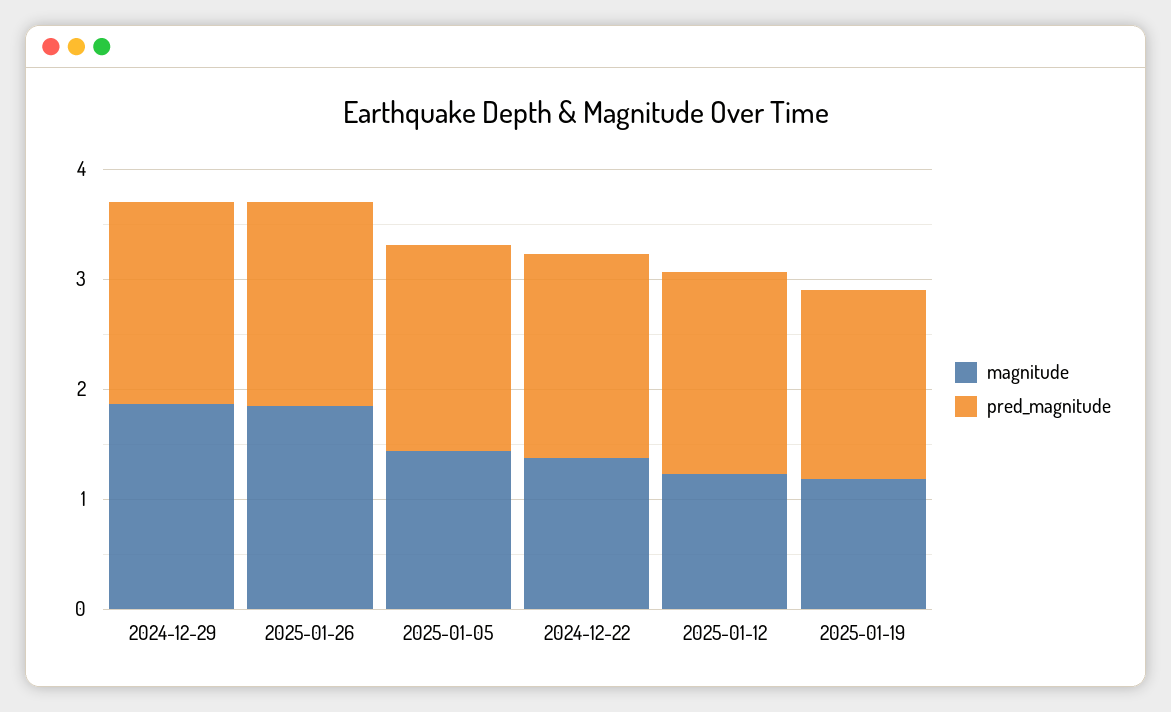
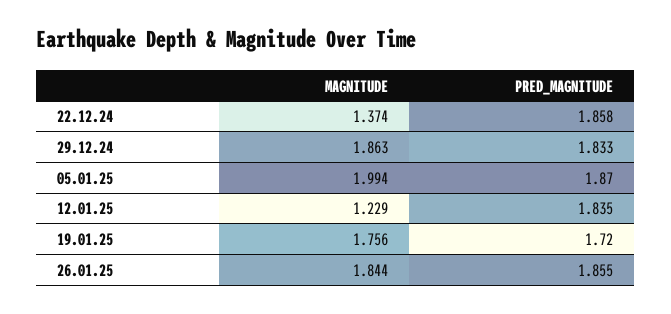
  {
    "magnitude": {
      "2024-12-29": 1.863,
      "2025-01-26": 1.844,
-     "2025-01-05": 1.4,
+     "2025-01-05": 1.994,
      "2024-12-22": 1.374,
      "2025-01-12": 1.229,
-     "2025-01-19": 1.2
+     "2025-01-19": 1.756
    },
    "pred_magnitude": {
      "2024-12-29": 1.833,
      "2025-01-26": 1.855,
      "2025-01-05": 1.87,
      "2024-12-22": 1.858,
      "2025-01-12": 1.835,
      "2025-01-19": 1.72
    }
  }

